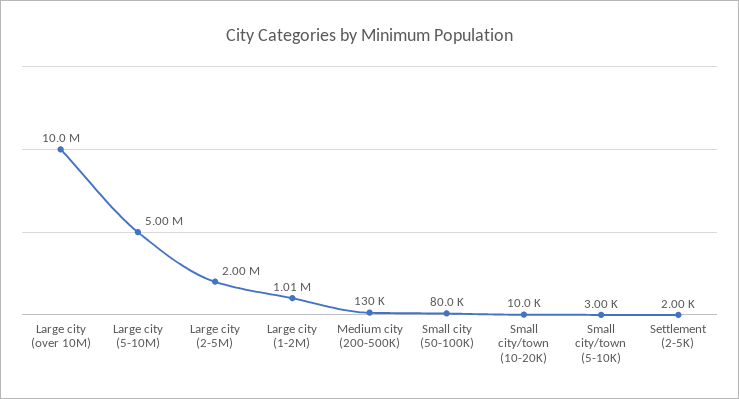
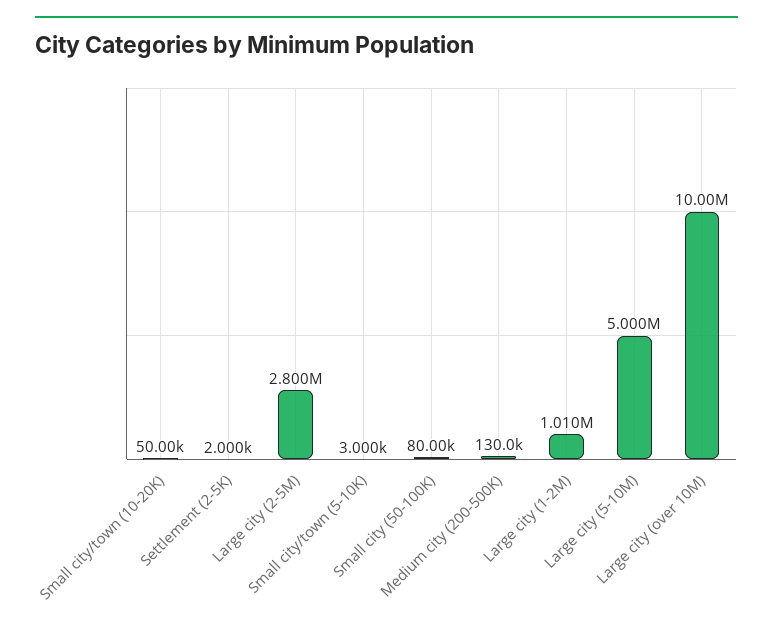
  {
    "Large city (over 10M)": 10000000,
    "Large city (5-10M)": 5000000,
-   "Large city (2-5M)": 2000000,
+   "Large city (2-5M)": 2800000,
    "Large city (1-2M)": 1010000,
    "Medium city (200-500K)": 130000,
    "Small city (50-100K)": 80000,
-   "Small city/town (10-20K)": 10000,
+   "Small city/town (10-20K)": 50000,
    "Small city/town (5-10K)": 3000,
    "Settlement (2-5K)": 2000
  }

